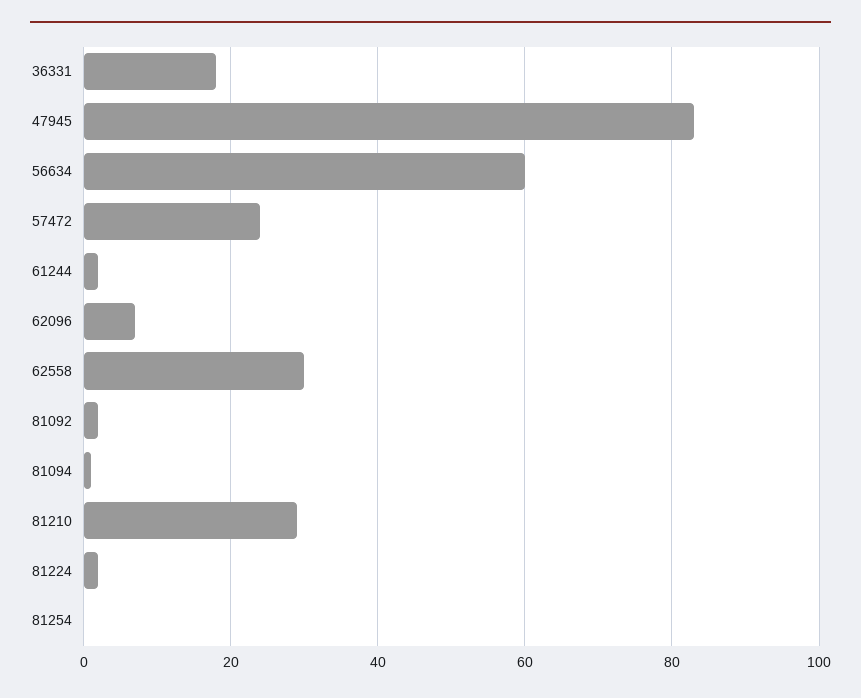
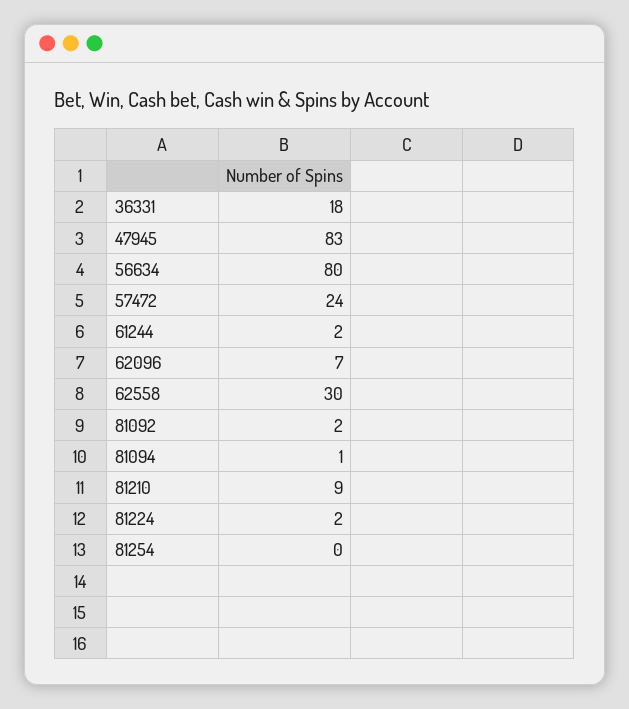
  {
    "36331": 18,
    "47945": 83,
-   "56634": 60,
+   "56634": 80,
    "57472": 24,
    "61244": 2,
    "62096": 7,
    "62558": 30,
    "81092": 2,
    "81094": 1,
-   "81210": 30,
+   "81210": 9,
    "81224": 2,
    "81254": 0
  }

